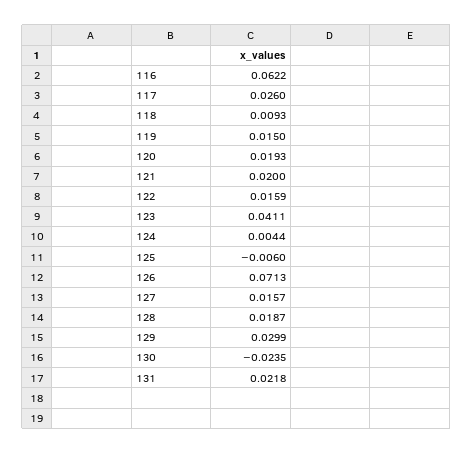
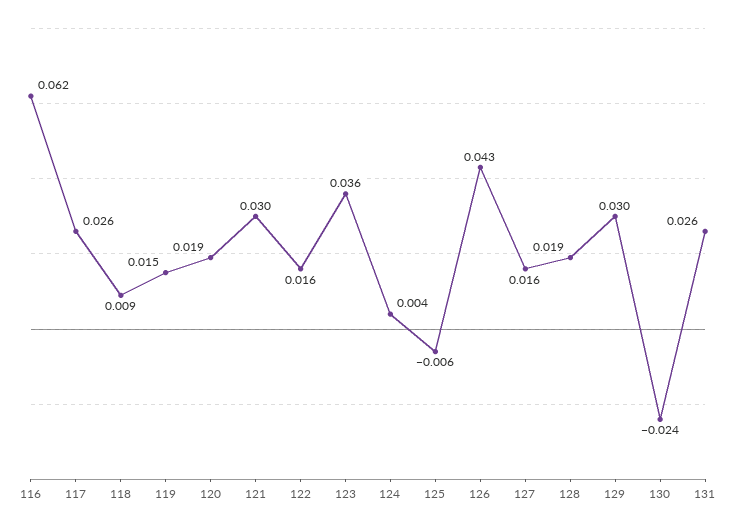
  {
    "116": 0.0622,
    "117": 0.026,
    "118": 0.0093,
    "119": 0.015,
    "120": 0.0193,
-   "121": 0.02,
+   "121": 0.03,
    "122": 0.0159,
-   "123": 0.0411,
+   "123": 0.036,
    "124": 0.0044,
    "125": -0.006,
-   "126": 0.0713,
+   "126": 0.043,
    "127": 0.0157,
    "128": 0.0187,
    "129": 0.0299,
    "130": -0.0235,
-   "131": 0.0218
+   "131": 0.026
  }

